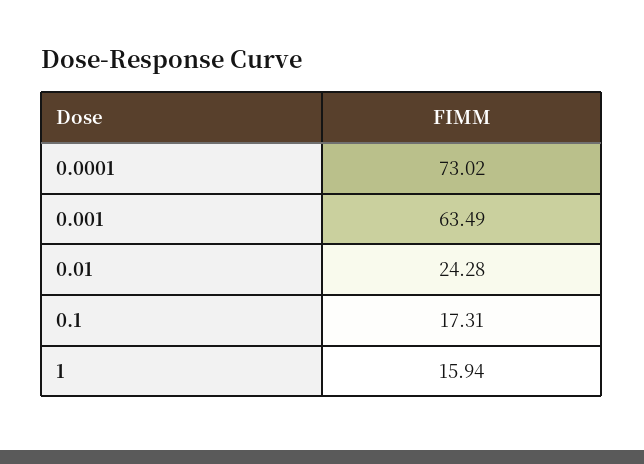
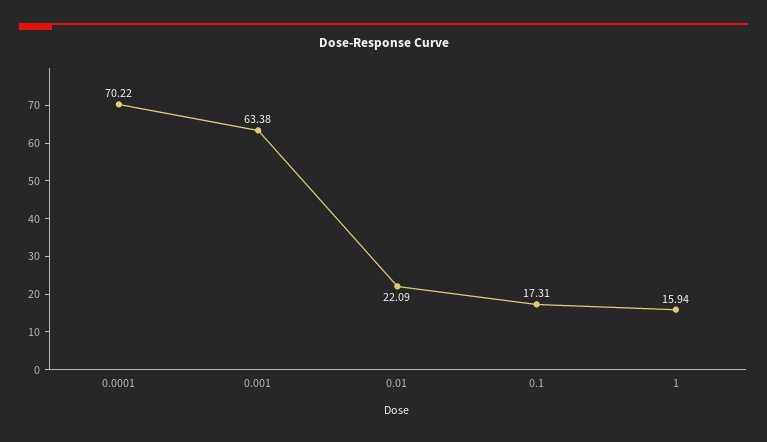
  {
-   "0.0001": 73.02,
+   "0.0001": 70.22,
-   "0.001": 63.49,
+   "0.001": 63.38,
-   "0.01": 24.28,
+   "0.01": 22.09,
    "0.1": 17.31,
    "1": 15.94
  }

